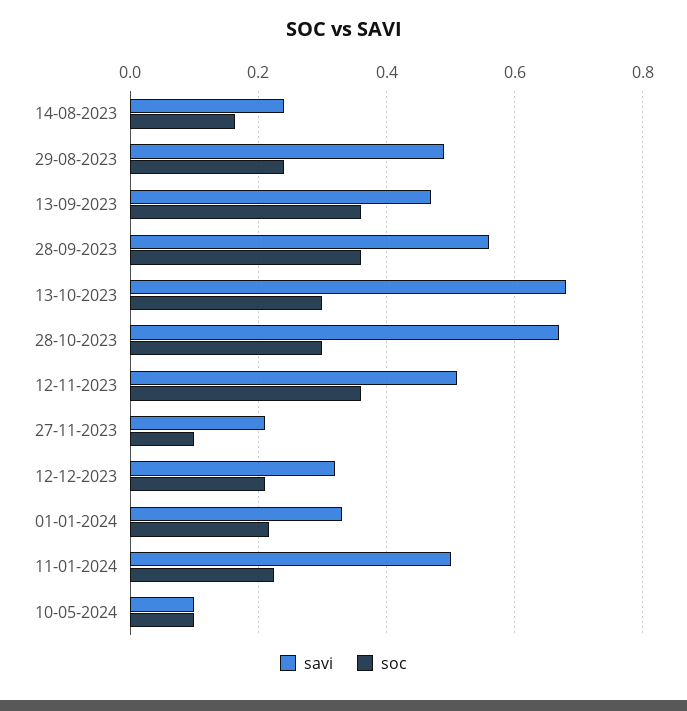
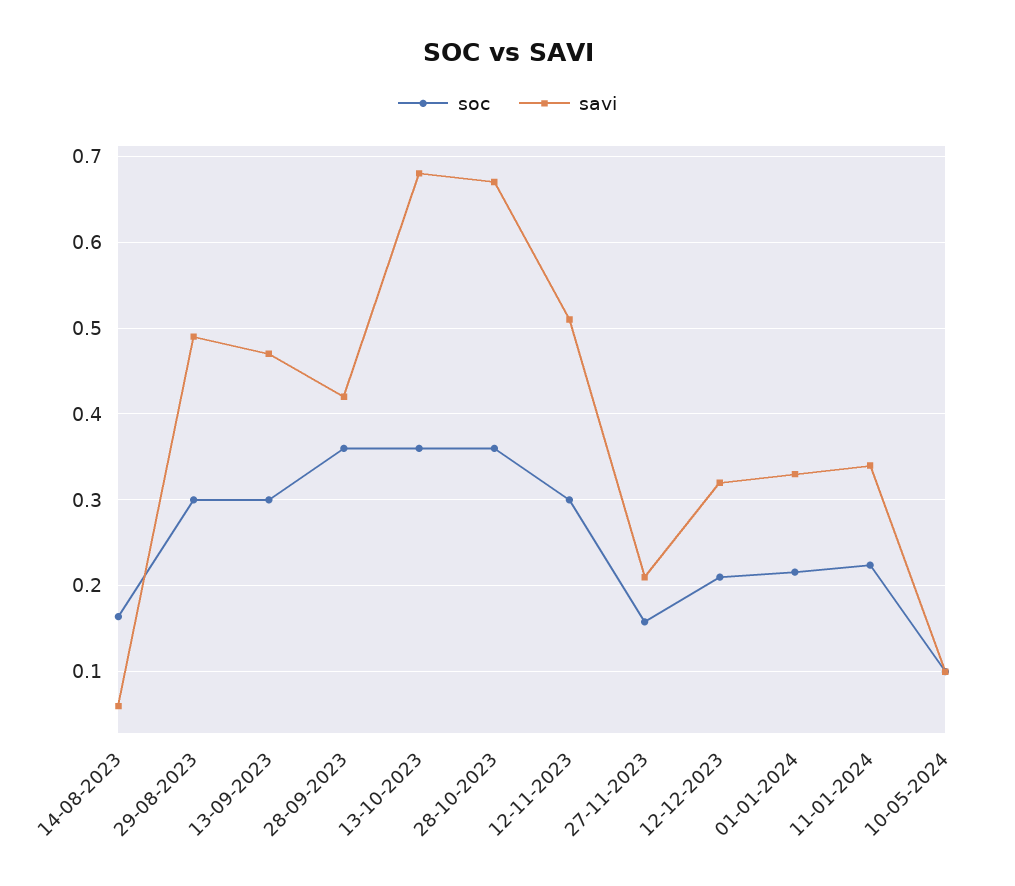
  {
    "savi": {
-     "14-08-2023": 0.24,
+     "14-08-2023": 0.06,
      "29-08-2023": 0.49,
      "13-09-2023": 0.47,
-     "28-09-2023": 0.56,
+     "28-09-2023": 0.42,
      "13-10-2023": 0.68,
      "28-10-2023": 0.67,
      "12-11-2023": 0.51,
      "27-11-2023": 0.21,
      "12-12-2023": 0.32,
      "01-01-2024": 0.33,
-     "11-01-2024": 0.5,
+     "11-01-2024": 0.34,
      "10-05-2024": 0.1
    },
    "soc": {
      "14-08-2023": 0.16,
-     "29-08-2023": 0.24,
+     "29-08-2023": 0.3,
-     "13-09-2023": 0.36,
+     "13-09-2023": 0.3,
      "28-09-2023": 0.36,
-     "13-10-2023": 0.3,
+     "13-10-2023": 0.36,
-     "28-10-2023": 0.3,
+     "28-10-2023": 0.36,
-     "12-11-2023": 0.36,
+     "12-11-2023": 0.3,
-     "27-11-2023": 0.1,
+     "27-11-2023": 0.16,
      "12-12-2023": 0.21,
      "01-01-2024": 0.22,
      "11-01-2024": 0.22,
      "10-05-2024": 0.1
    }
  }

